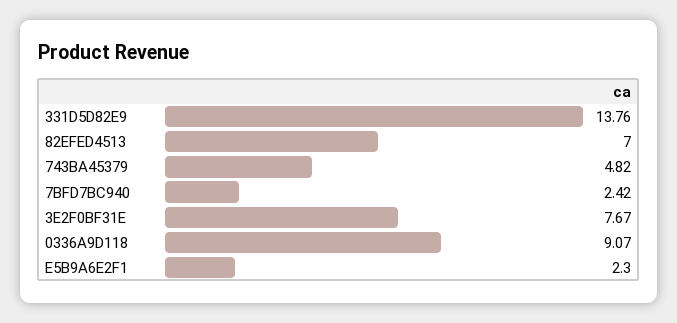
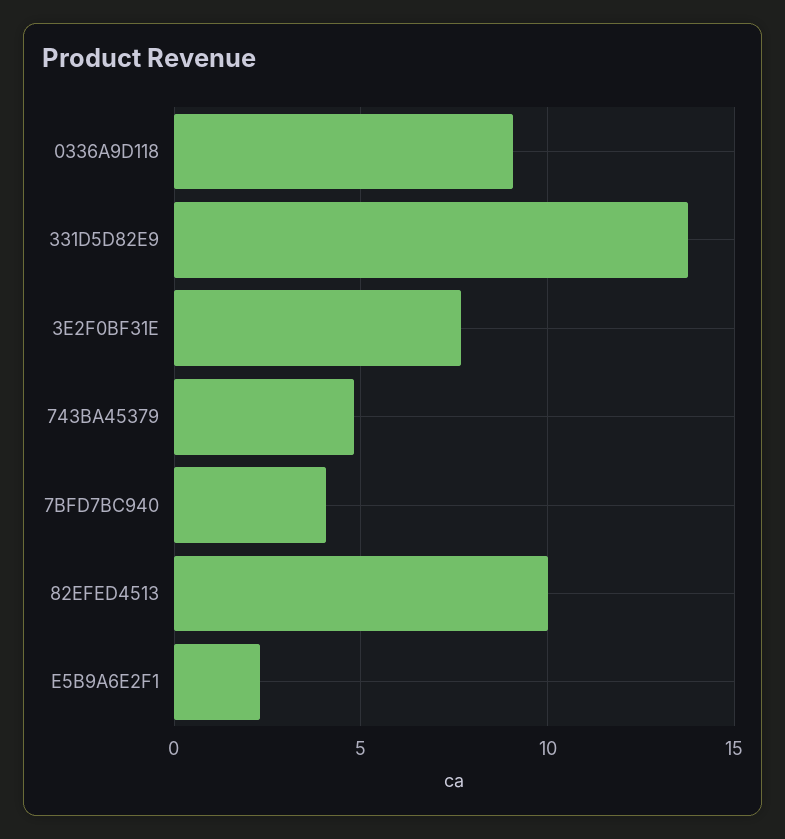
  {
    "331D5D82E9": 13.76,
-   "82EFED4513": 7,
+   "82EFED4513": 10,
    "743BA45379": 4.82,
-   "7BFD7BC940": 2.42,
+   "7BFD7BC940": 4,
    "3E2F0BF31E": 7.67,
    "0336A9D118": 9.07,
    "E5B9A6E2F1": 2.3
  }

